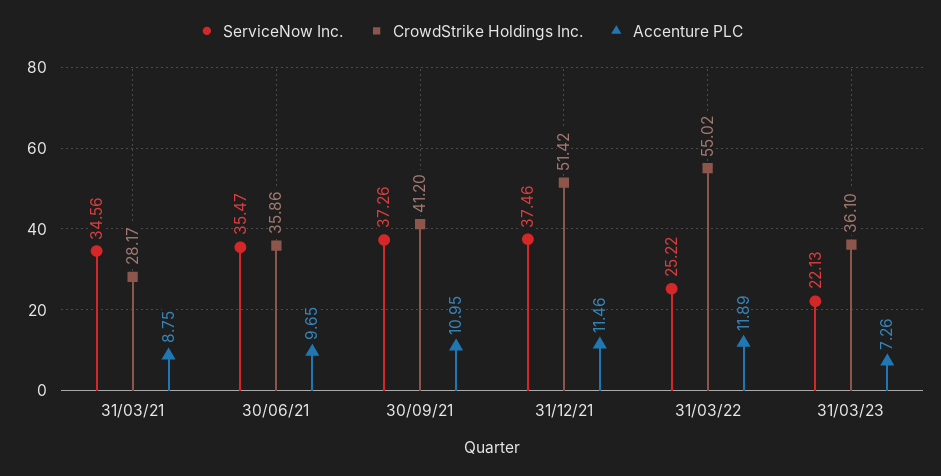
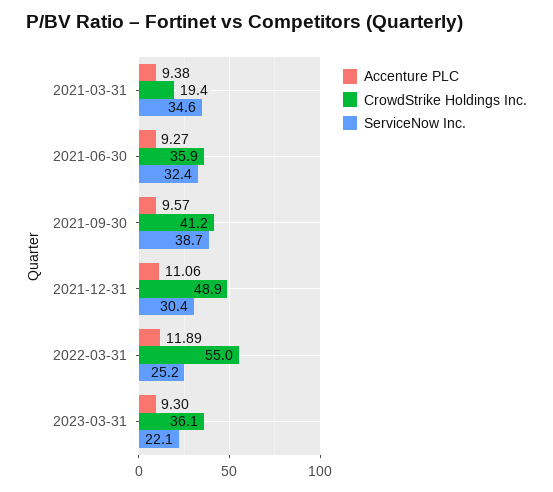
  {
    "ServiceNow Inc.": {
      "31/03/21": 34.56,
-     "30/06/21": 35.47,
+     "30/06/21": 32.4,
-     "30/09/21": 37.26,
+     "30/09/21": 38.7,
-     "31/12/21": 37.46,
+     "31/12/21": 30.4,
      "31/03/22": 25.22,
      "31/03/23": 22.13
    },
    "CrowdStrike Holdings Inc.": {
-     "31/03/21": 28.17,
+     "31/03/21": 19.4,
      "30/06/21": 35.86,
      "30/09/21": 41.2,
-     "31/12/21": 51.42,
+     "31/12/21": 48.9,
      "31/03/22": 55.02,
      "31/03/23": 36.1
    },
    "Accenture PLC": {
-     "31/03/21": 8.75,
+     "31/03/21": 9.38,
-     "30/06/21": 9.65,
+     "30/06/21": 9.27,
-     "30/09/21": 10.95,
+     "30/09/21": 9.57,
-     "31/12/21": 11.46,
+     "31/12/21": 11.06,
      "31/03/22": 11.89,
-     "31/03/23": 7.26
+     "31/03/23": 9.3
    }
  }

